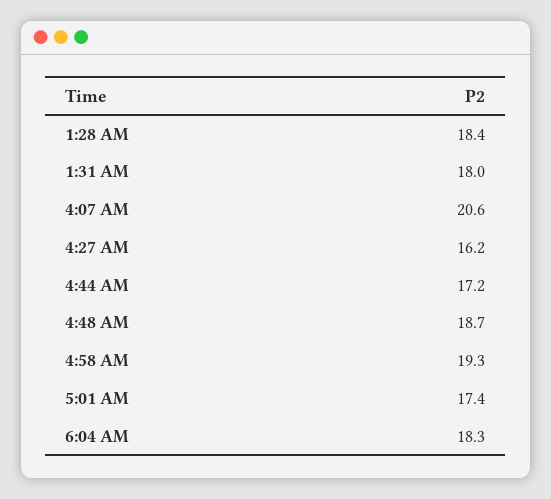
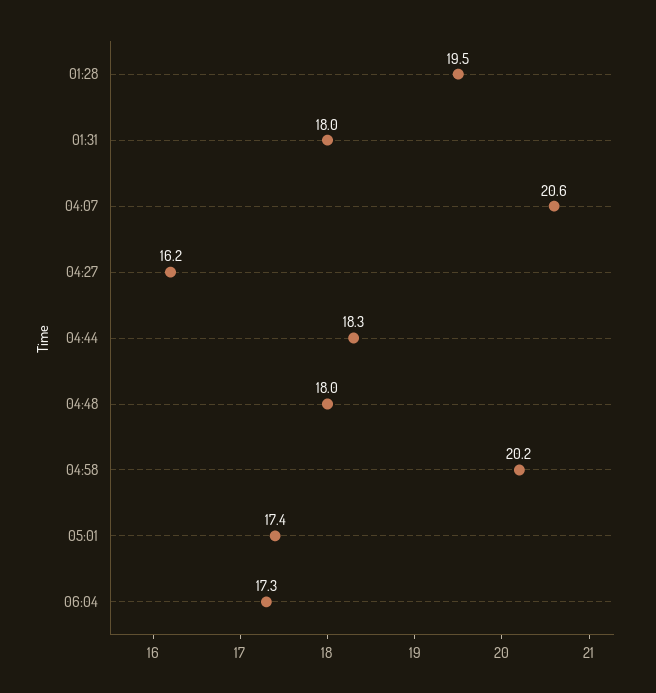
  {
-   "1:28 AM": 18.4,
+   "1:28 AM": 19.5,
    "1:31 AM": 18,
    "4:07 AM": 20.6,
    "4:27 AM": 16.2,
-   "4:44 AM": 17.2,
+   "4:44 AM": 18.3,
-   "4:48 AM": 18.7,
+   "4:48 AM": 18,
-   "4:58 AM": 19.3,
+   "4:58 AM": 20.2,
    "5:01 AM": 17.4,
-   "6:04 AM": 18.3
+   "6:04 AM": 17.3
  }

